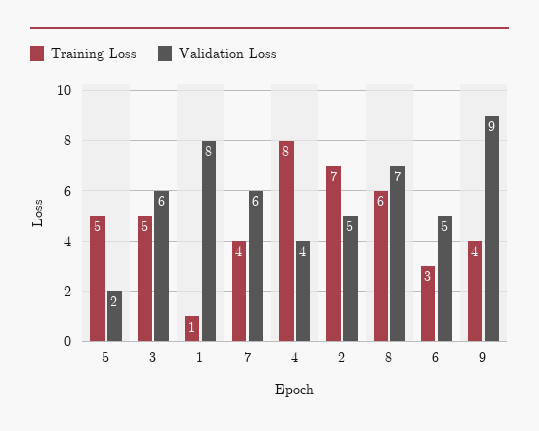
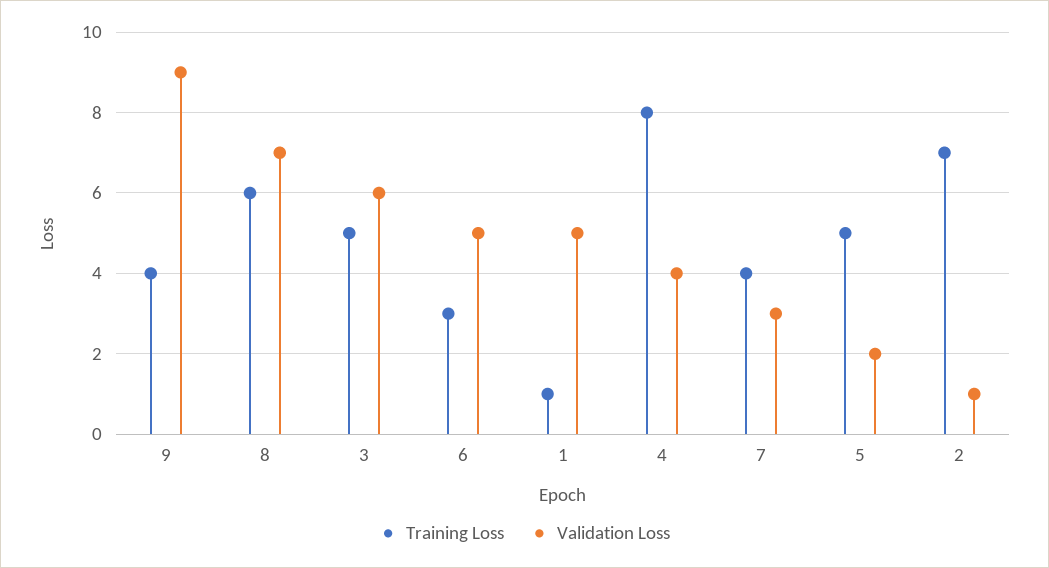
  {
    "Training Loss": {
      "5": 5,
      "3": 5,
      "1": 1,
      "7": 4,
      "4": 8,
      "2": 7,
      "8": 6,
      "6": 3,
      "9": 4
    },
    "Validation Loss": {
      "5": 2,
      "3": 6,
-     "1": 8,
+     "1": 5,
-     "7": 6,
+     "7": 3,
      "4": 4,
-     "2": 5,
+     "2": 1,
      "8": 7,
      "6": 5,
      "9": 9
    }
  }

